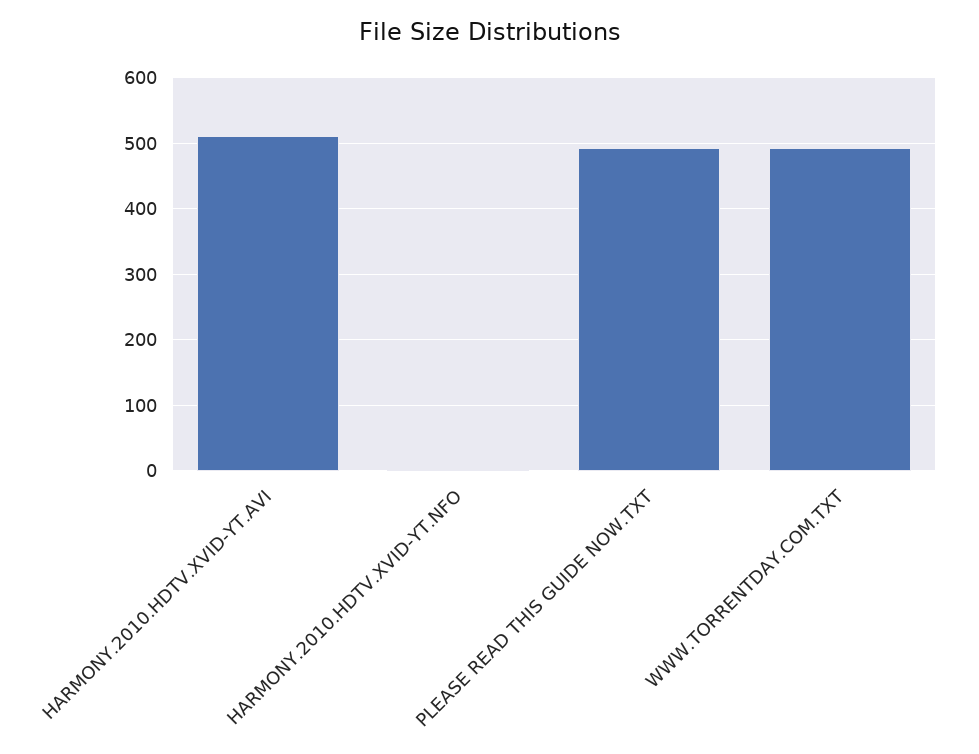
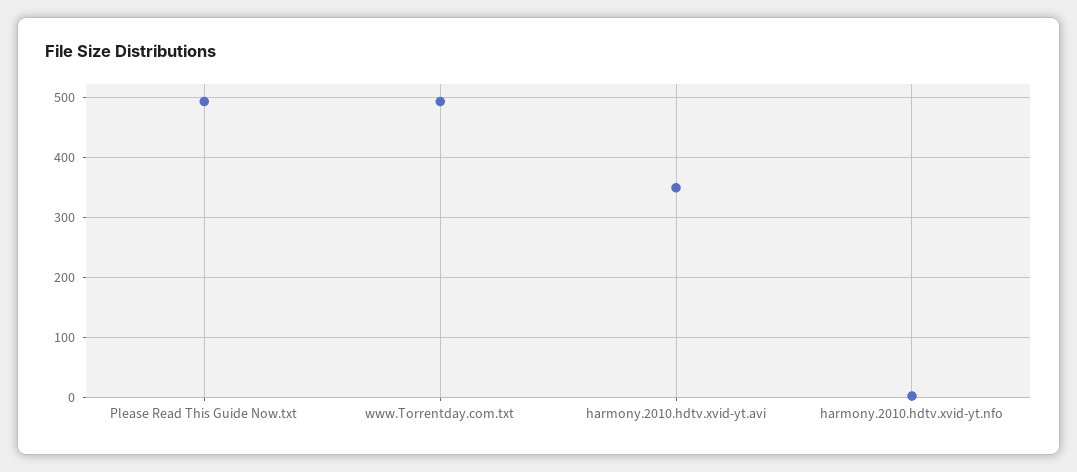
  {
-   "HARMONY.2010.HDTV.XVID-YT.AVI": 510,
+   "HARMONY.2010.HDTV.XVID-YT.AVI": 350,
    "HARMONY.2010.HDTV.XVID-YT.NFO": 0,
    "PLEASE READ THIS GUIDE NOW.TXT": 490,
    "WWW.TORRENTDAY.COM.TXT": 490
  }

